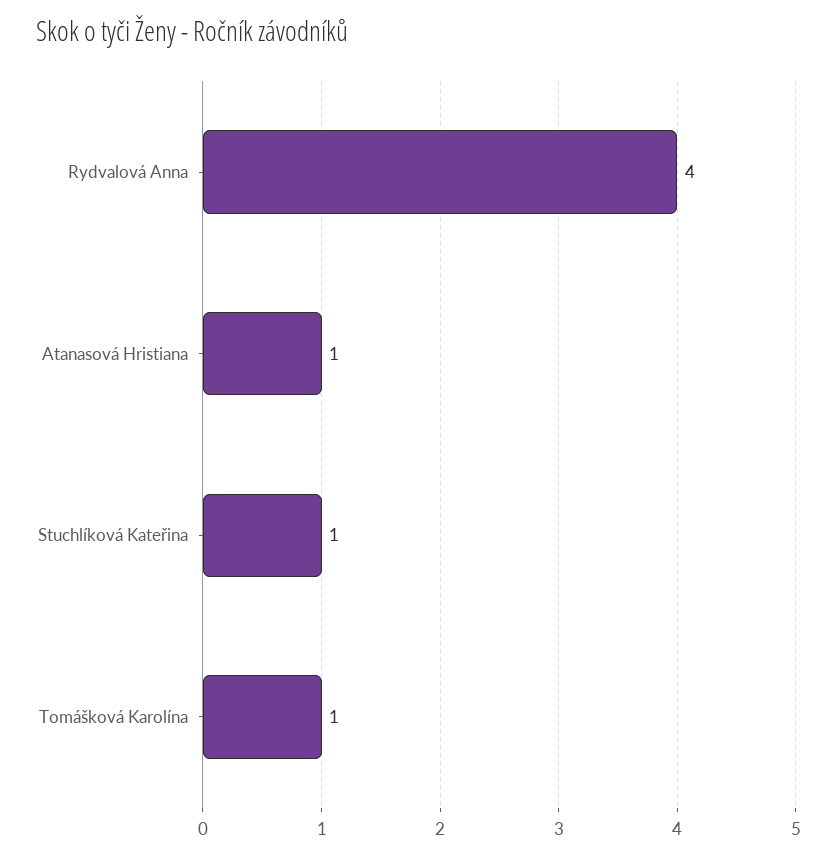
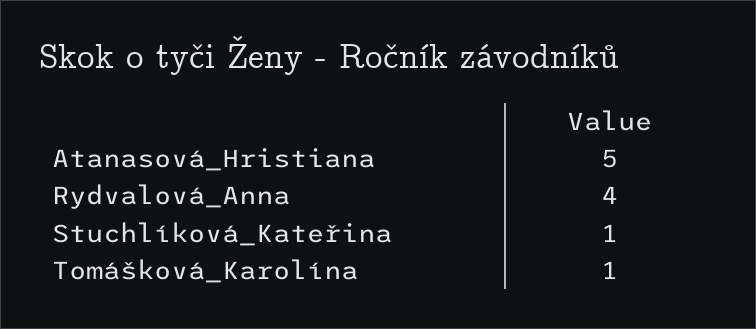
  {
    "Rydvalová Anna": 4,
-   "Atanasová Hristiana": 1,
+   "Atanasová Hristiana": 5,
    "Stuchlíková Kateřina": 1,
    "Tomášková Karolína": 1
  }

